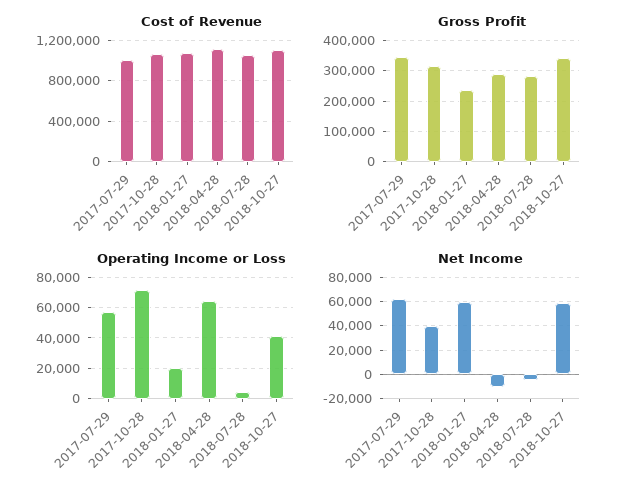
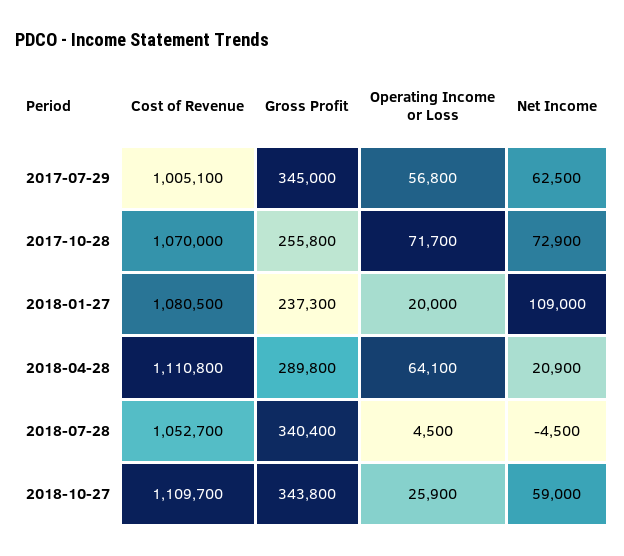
  {
    "Cost of Revenue": {
      "2017-07-29": 1005100,
      "2017-10-28": 1070000,
      "2018-01-27": 1080500,
      "2018-04-28": 1110800,
      "2018-07-28": 1052700,
      "2018-10-27": 1109700
    },
    "Gross Profit": {
      "2017-07-29": 345000,
-     "2017-10-28": 320000,
+     "2017-10-28": 255800,
      "2018-01-27": 237300,
      "2018-04-28": 289800,
-     "2018-07-28": 280000,
+     "2018-07-28": 340400,
      "2018-10-27": 343800
    },
    "Operating Income or Loss": {
      "2017-07-29": 56800,
      "2017-10-28": 71700,
      "2018-01-27": 20000,
      "2018-04-28": 64100,
      "2018-07-28": 4500,
-     "2018-10-27": 40000
+     "2018-10-27": 25900
    },
    "Net Income": {
      "2017-07-29": 62500,
-     "2017-10-28": 40000,
+     "2017-10-28": 72900,
-     "2018-01-27": 60000,
+     "2018-01-27": 109000,
-     "2018-04-28": -10000,
+     "2018-04-28": 20900,
      "2018-07-28": -4500,
      "2018-10-27": 59000
    }
  }

